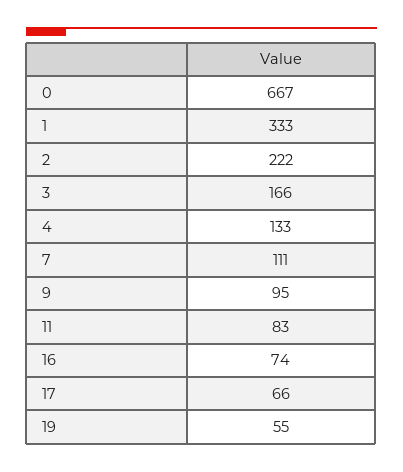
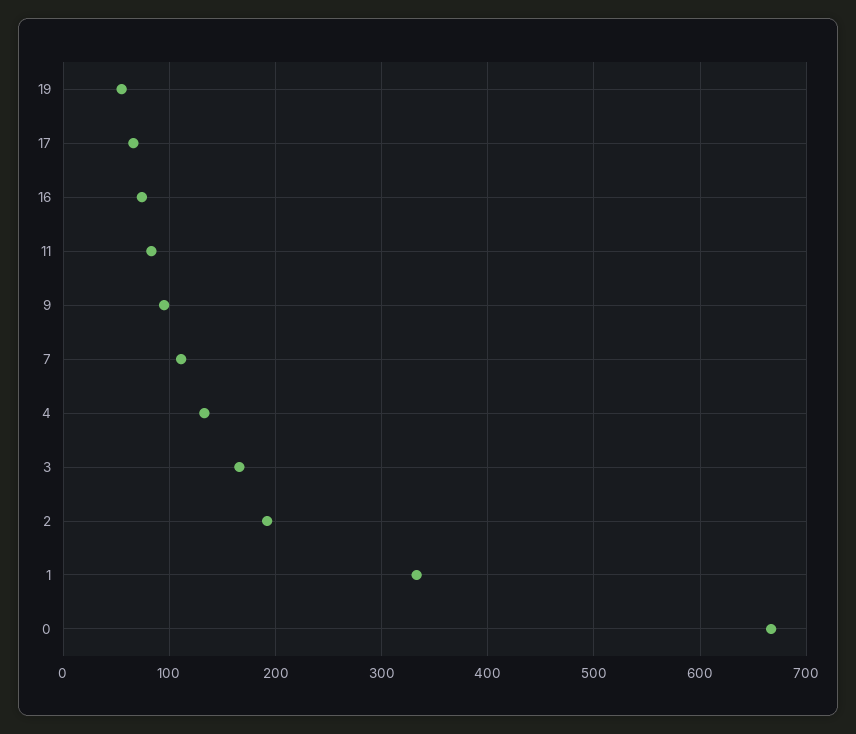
  {
    "0": 667,
    "1": 333,
-   "2": 222,
+   "2": 190,
    "3": 166,
    "4": 133,
    "7": 111,
    "9": 95,
    "11": 83,
    "16": 74,
    "17": 66,
    "19": 55
  }

